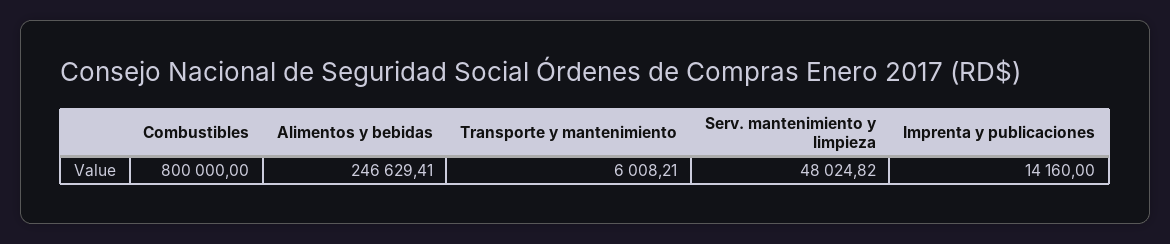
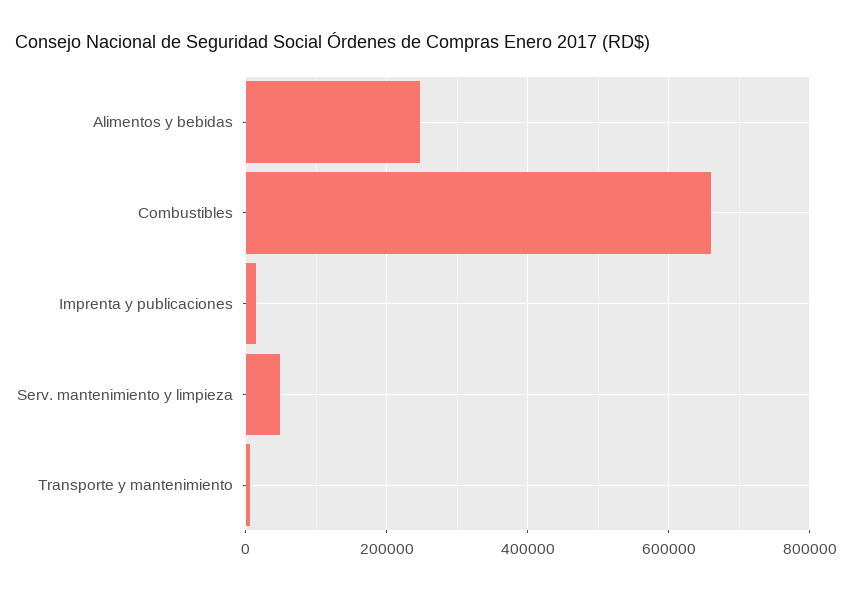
  {
-   "Combustibles": 800000,
+   "Combustibles": 660000,
    "Alimentos y bebidas": 246629.41,
    "Transporte y mantenimiento": 6008.21,
    "Serv. mantenimiento y limpieza": 48024.82,
    "Imprenta y publicaciones": 14160
  }

